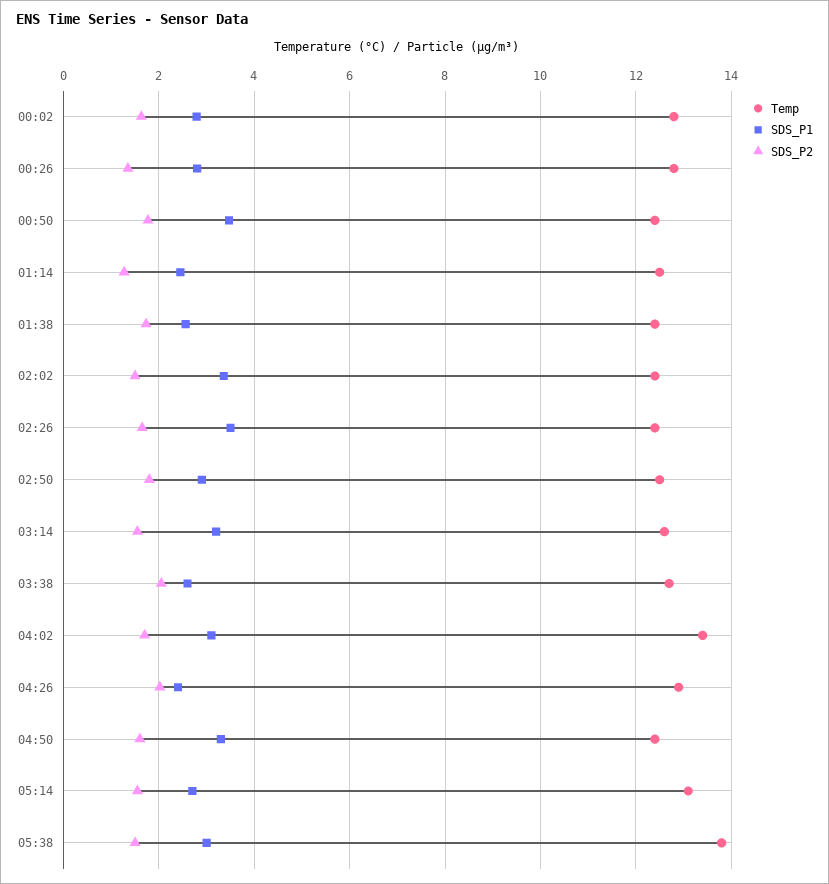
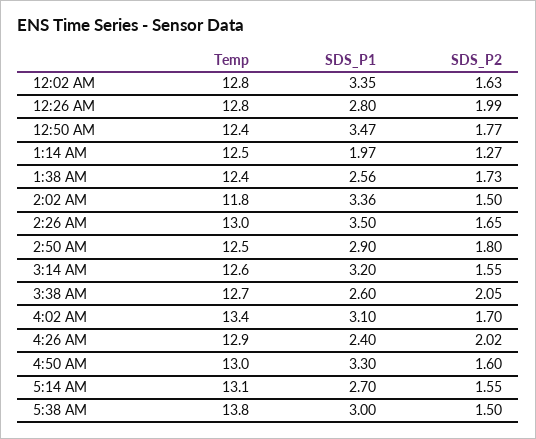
  {
    "Temp": {
      "00:02": 12.8,
      "00:26": 12.8,
      "00:50": 12.4,
      "01:14": 12.5,
      "01:38": 12.4,
-     "02:02": 12.4,
+     "02:02": 11.8,
-     "02:26": 12.4,
+     "02:26": 13,
      "02:50": 12.5,
      "03:14": 12.6,
      "03:38": 12.7,
      "04:02": 13.4,
      "04:26": 12.9,
-     "04:50": 12.4,
+     "04:50": 13,
      "05:14": 13.1,
      "05:38": 13.8
    },
    "SDS_P1": {
-     "00:02": 2.8,
+     "00:02": 3.35,
      "00:26": 2.8,
      "00:50": 3.47,
-     "01:14": 2.4,
+     "01:14": 1.97,
      "01:38": 2.56,
      "02:02": 3.36,
      "02:26": 3.5,
      "02:50": 2.9,
      "03:14": 3.2,
      "03:38": 2.6,
      "04:02": 3.1,
      "04:26": 2.4,
      "04:50": 3.3,
      "05:14": 2.7,
      "05:38": 3
    },
    "SDS_P2": {
      "00:02": 1.63,
-     "00:26": 1.4,
+     "00:26": 1.99,
      "00:50": 1.77,
      "01:14": 1.27,
      "01:38": 1.73,
      "02:02": 1.5,
      "02:26": 1.65,
      "02:50": 1.8,
      "03:14": 1.55,
      "03:38": 2.05,
      "04:02": 1.7,
      "04:26": 2.02,
      "04:50": 1.6,
      "05:14": 1.55,
      "05:38": 1.5
    }
  }

